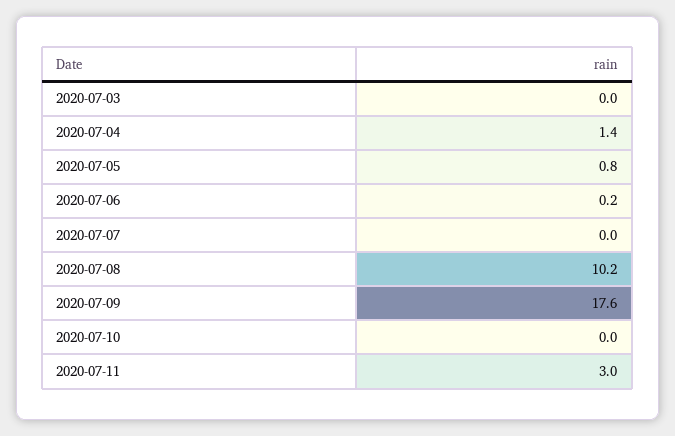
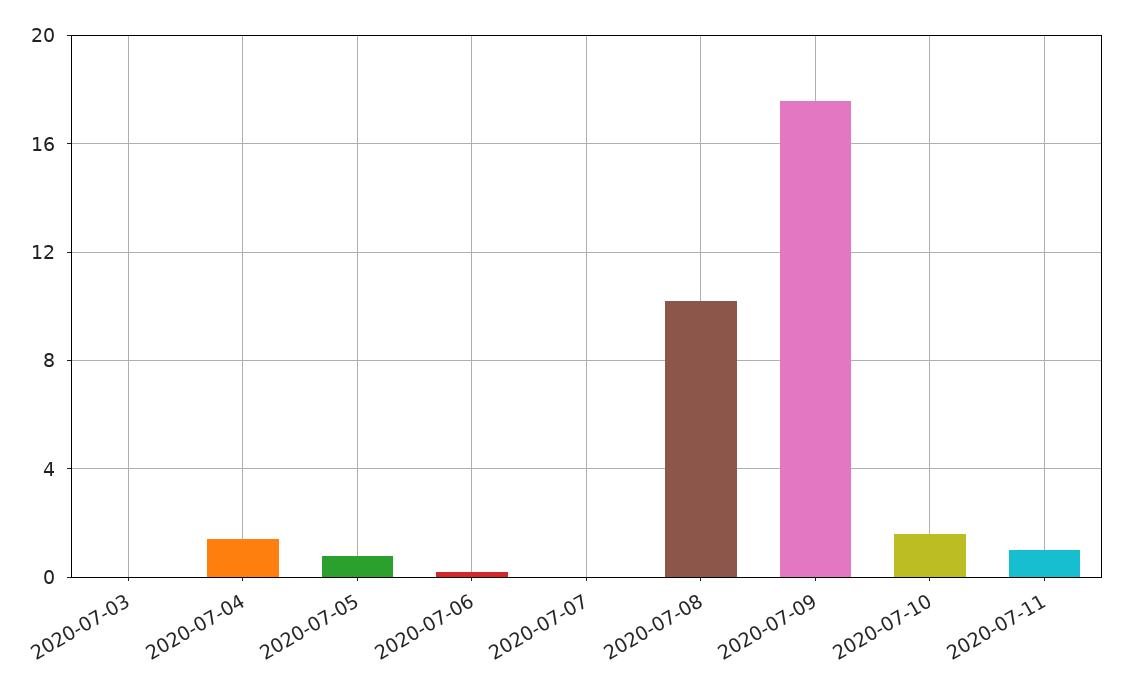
  {
    "2020-07-03": 0,
    "2020-07-04": 1.4,
    "2020-07-05": 0.8,
    "2020-07-06": 0.2,
    "2020-07-07": 0,
    "2020-07-08": 10.2,
    "2020-07-09": 17.6,
-   "2020-07-10": 0,
+   "2020-07-10": 1.5,
-   "2020-07-11": 3
+   "2020-07-11": 1
  }

